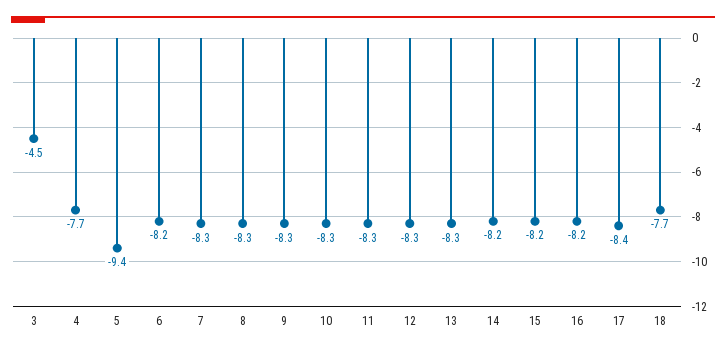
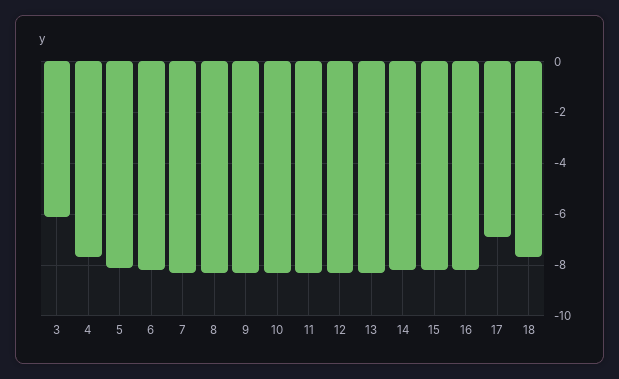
  {
-   "3": -4.5,
+   "3": -6,
    "4": -7.7,
-   "5": -9.4,
+   "5": -8,
    "6": -8.2,
    "7": -8.3,
    "8": -8.3,
    "9": -8.3,
    "10": -8.3,
    "11": -8.3,
    "12": -8.3,
    "13": -8.3,
    "14": -8.2,
    "15": -8.2,
    "16": -8.2,
-   "17": -8.4,
+   "17": -7,
    "18": -7.7
  }

